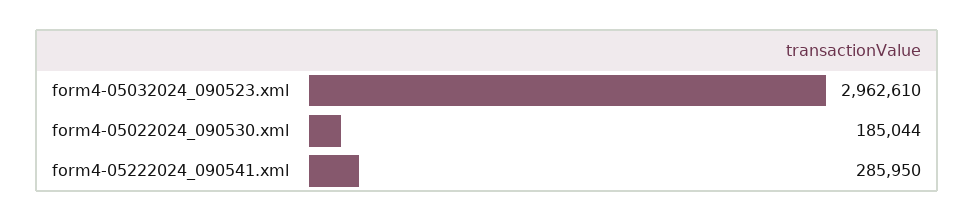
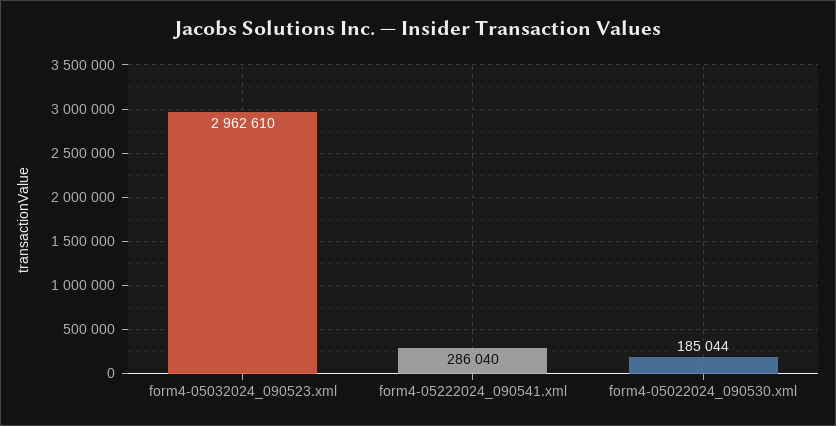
  {
    "form4-05032024_090523.xml": 2962610,
    "form4-05022024_090530.xml": 185044,
-   "form4-05222024_090541.xml": 285950
+   "form4-05222024_090541.xml": 286040
  }

